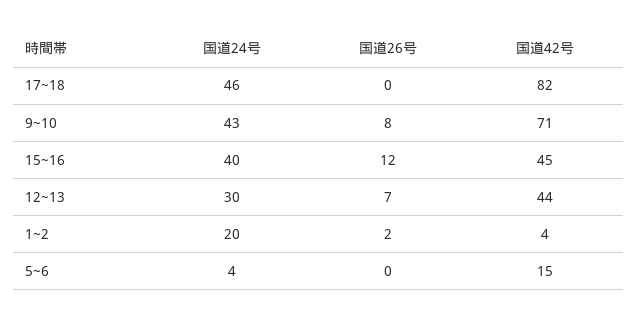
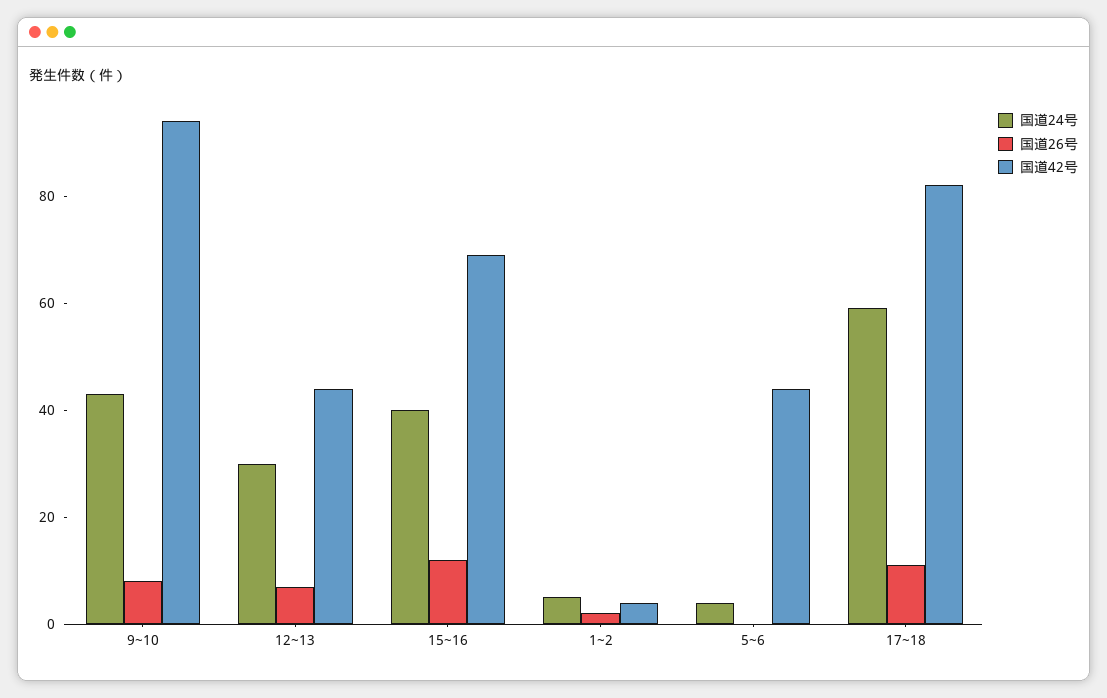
  {
    "国道24号": {
-     "17~18": 46,
+     "17~18": 60,
      "9~10": 43,
      "15~16": 40,
      "12~13": 30,
-     "1~2": 20,
+     "1~2": 5,
      "5~6": 4
    },
    "国道26号": {
-     "17~18": 0,
+     "17~18": 10,
      "9~10": 8,
      "15~16": 12,
      "12~13": 7,
      "1~2": 2,
      "5~6": 0
    },
    "国道42号": {
      "17~18": 82,
-     "9~10": 71,
+     "9~10": 95,
-     "15~16": 45,
+     "15~16": 70,
      "12~13": 44,
      "1~2": 4,
-     "5~6": 15
+     "5~6": 45
    }
  }

